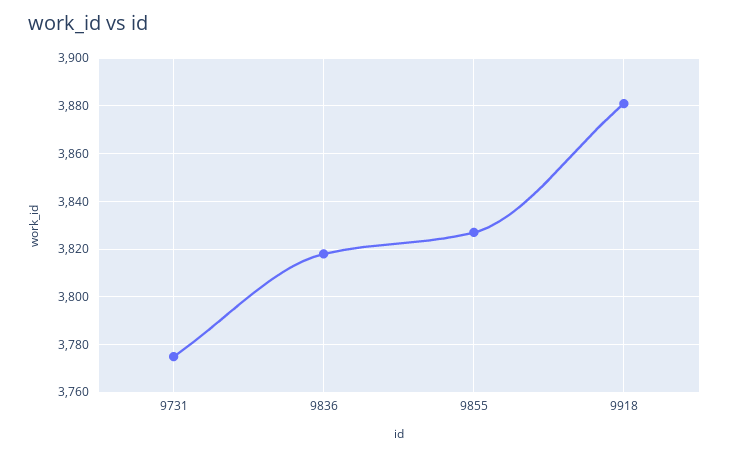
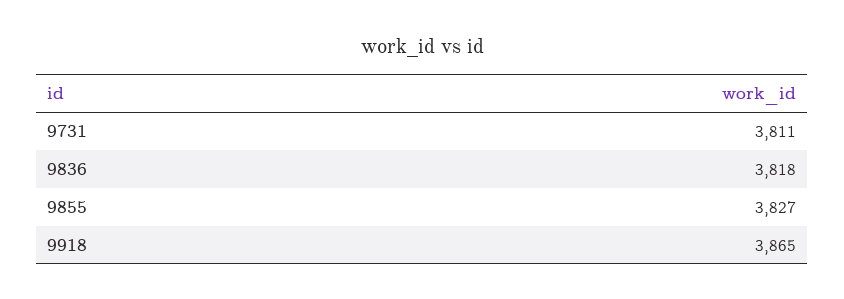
  {
-   "9731": 3775,
+   "9731": 3811,
    "9836": 3818,
    "9855": 3827,
-   "9918": 3880
+   "9918": 3865
  }

